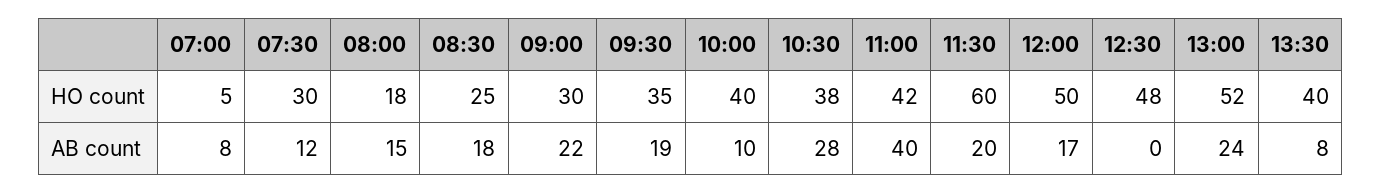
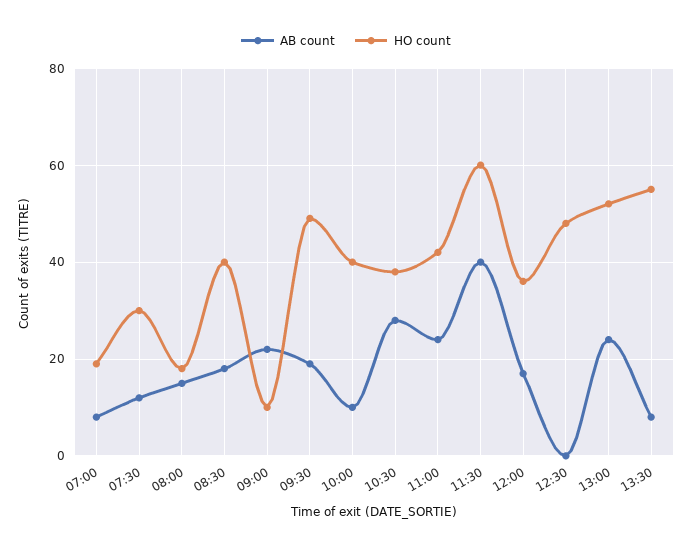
  {
    "HO count": {
-     "07:00": 5,
+     "07:00": 20,
      "07:30": 30,
      "08:00": 18,
-     "08:30": 25,
+     "08:30": 40,
-     "09:00": 30,
+     "09:00": 10,
-     "09:30": 35,
+     "09:30": 50,
      "10:00": 40,
      "10:30": 38,
      "11:00": 42,
      "11:30": 60,
-     "12:00": 50,
+     "12:00": 35,
      "12:30": 48,
      "13:00": 52,
-     "13:30": 40
+     "13:30": 55
    },
    "AB count": {
      "07:00": 8,
      "07:30": 12,
      "08:00": 15,
      "08:30": 18,
      "09:00": 22,
      "09:30": 19,
      "10:00": 10,
      "10:30": 28,
-     "11:00": 40,
+     "11:00": 25,
-     "11:30": 20,
+     "11:30": 40,
      "12:00": 17,
      "12:30": 0,
      "13:00": 24,
      "13:30": 8
    }
  }

